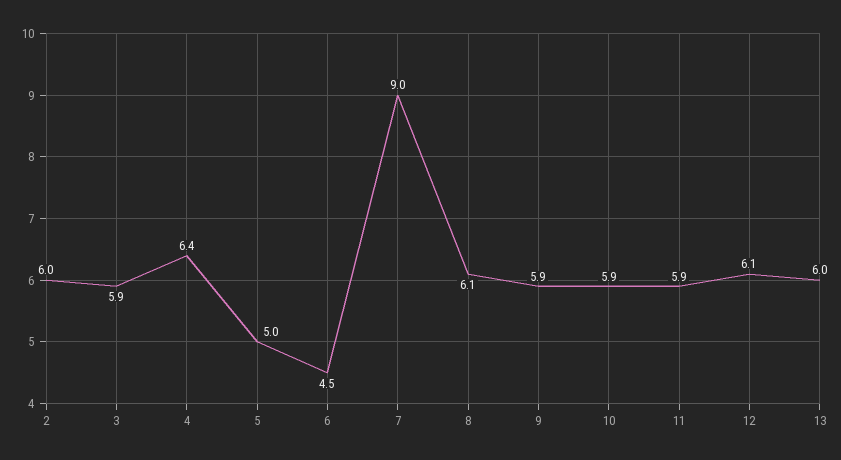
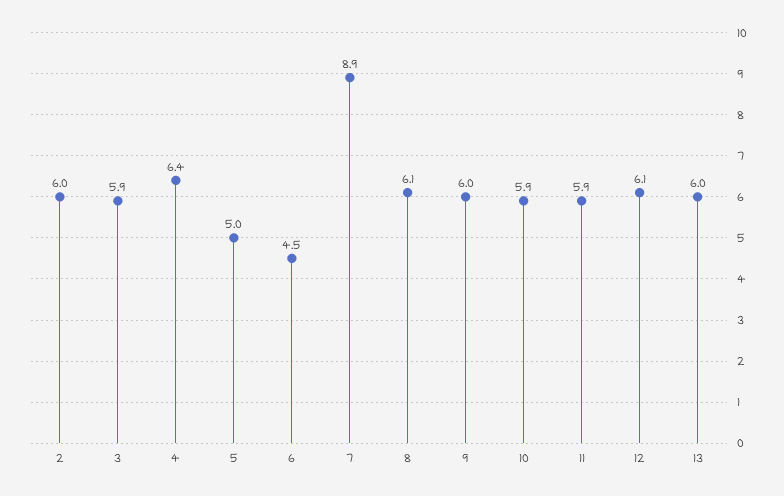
  {
    "2": 6,
    "3": 5.9,
    "4": 6.4,
    "5": 5,
    "6": 4.5,
-   "7": 9,
+   "7": 8.9,
    "8": 6.1,
-   "9": 5.9,
+   "9": 6,
    "10": 5.9,
    "11": 5.9,
    "12": 6.1,
    "13": 6
  }

